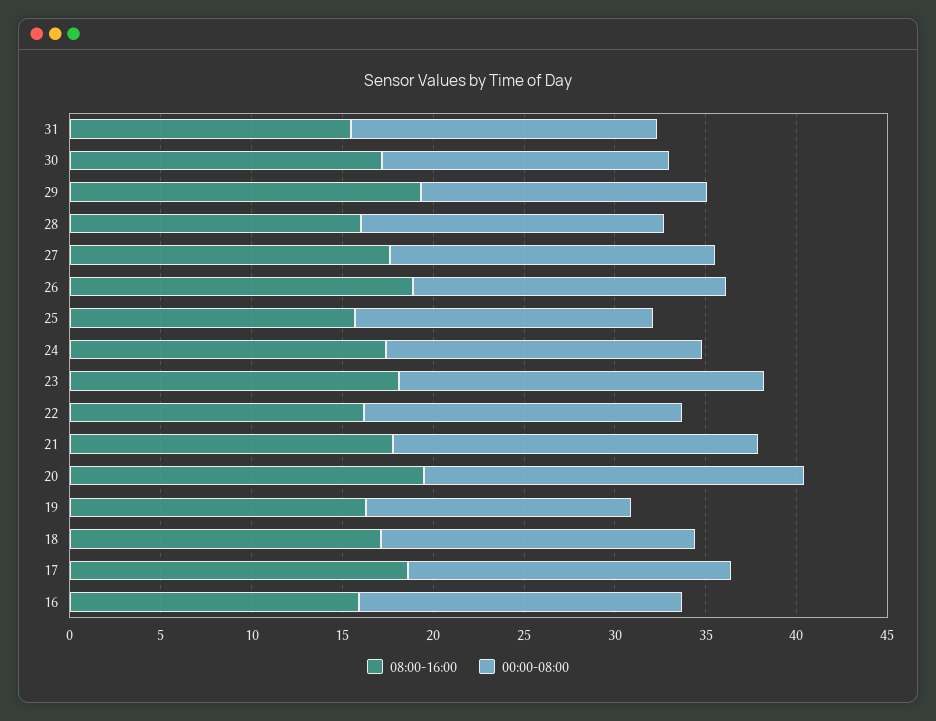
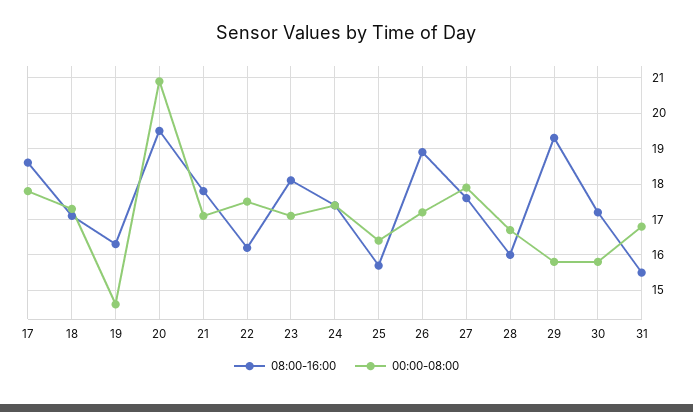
  {
    "08:00-16:00": {
      "31": 15.5,
      "30": 17,
      "29": 19.5,
      "28": 16,
      "27": 17.5,
      "26": 19,
      "25": 15.5,
      "24": 17.5,
      "23": 18,
      "22": 16,
      "21": 18,
      "20": 19.5,
      "19": 16.5,
      "18": 17,
-     "17": 18.5,
+     "17": 18.5
-     "16": 16
    },
    "00:00-08:00": {
      "31": 17,
      "30": 16,
      "29": 16,
      "28": 16.5,
      "27": 18,
      "26": 17,
      "25": 16.5,
      "24": 17.5,
-     "23": 20,
+     "23": 17,
      "22": 17.5,
-     "21": 20,
+     "21": 17,
      "20": 21,
      "19": 14.5,
      "18": 17.5,
-     "17": 18,
+     "17": 18
-     "16": 18
    }
  }

